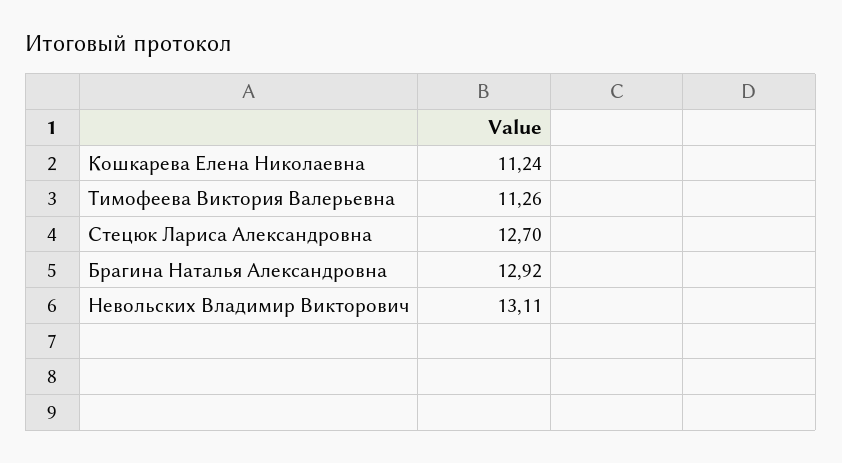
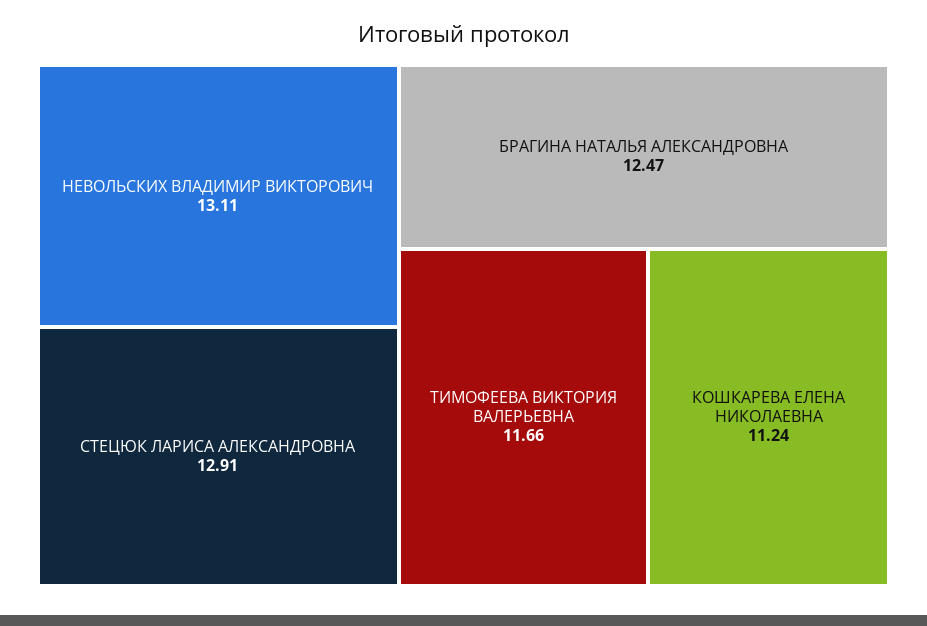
  {
    "Кошкарева Елена Николаевна": 11.24,
-   "Тимофеева Виктория Валерьевна": 11.26,
+   "Тимофеева Виктория Валерьевна": 11.66,
-   "Стецюк Лариса Александровна": 12.7,
+   "Стецюк Лариса Александровна": 12.91,
-   "Брагина Наталья Александровна": 12.92,
+   "Брагина Наталья Александровна": 12.47,
    "Невольских Владимир Викторович": 13.11
  }

